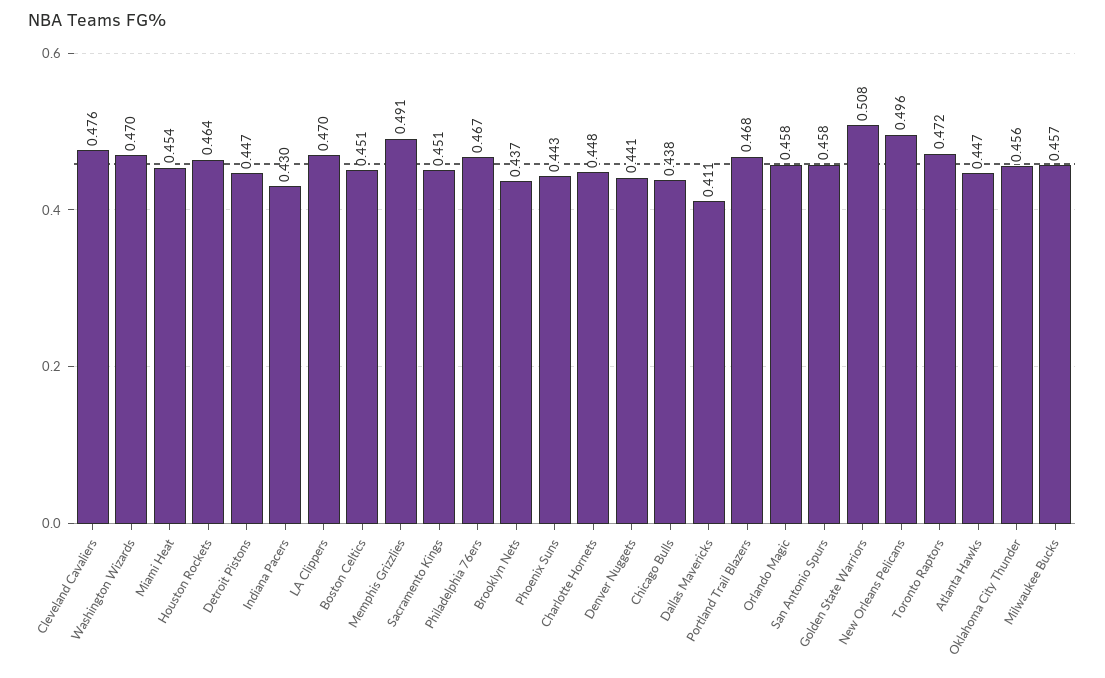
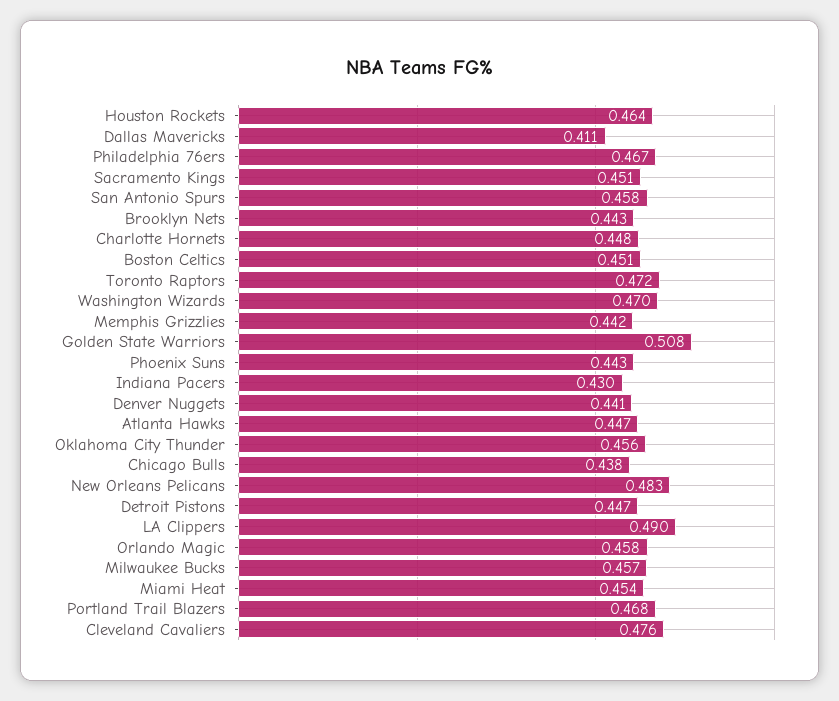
  {
    "Cleveland Cavaliers": 0.476,
    "Washington Wizards": 0.47,
    "Miami Heat": 0.454,
    "Houston Rockets": 0.464,
    "Detroit Pistons": 0.447,
    "Indiana Pacers": 0.43,
-   "LA Clippers": 0.47,
+   "LA Clippers": 0.49,
    "Boston Celtics": 0.451,
-   "Memphis Grizzlies": 0.491,
+   "Memphis Grizzlies": 0.442,
    "Sacramento Kings": 0.451,
    "Philadelphia 76ers": 0.467,
-   "Brooklyn Nets": 0.437,
+   "Brooklyn Nets": 0.443,
    "Phoenix Suns": 0.443,
    "Charlotte Hornets": 0.448,
    "Denver Nuggets": 0.441,
    "Chicago Bulls": 0.438,
    "Dallas Mavericks": 0.411,
    "Portland Trail Blazers": 0.468,
    "Orlando Magic": 0.458,
    "San Antonio Spurs": 0.458,
    "Golden State Warriors": 0.508,
-   "New Orleans Pelicans": 0.496,
+   "New Orleans Pelicans": 0.483,
    "Toronto Raptors": 0.472,
    "Atlanta Hawks": 0.447,
    "Oklahoma City Thunder": 0.456,
    "Milwaukee Bucks": 0.457
  }

